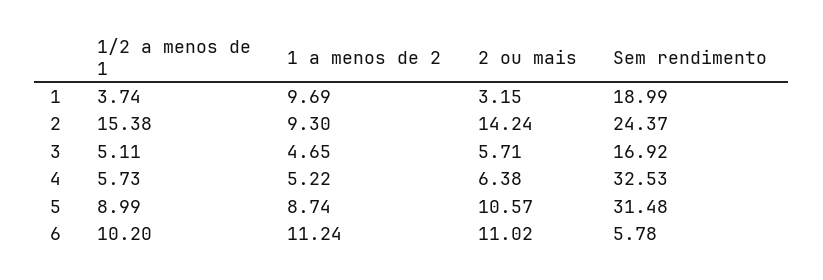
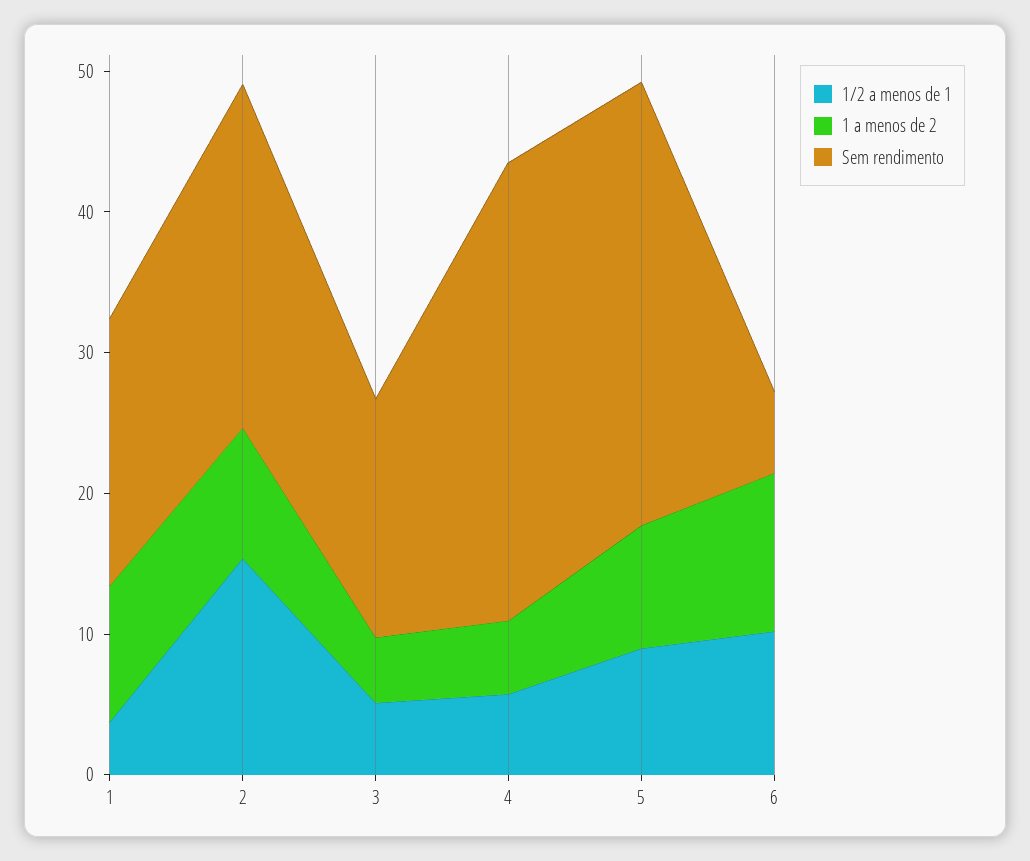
  {
    "1/2 a menos de 1": {
      "1": 3.74,
      "2": 15.38,
      "3": 5.11,
      "4": 5.73,
      "5": 8.99,
      "6": 10.2
    },
    "1 a menos de 2": {
      "1": 9.69,
      "2": 9.3,
      "3": 4.65,
      "4": 5.22,
      "5": 8.74,
      "6": 11.24
    },
-   "2 ou mais": {
-     "1": 3.15,
-     "2": 14.24,
-     "3": 5.71,
-     "4": 6.38,
-     "5": 10.57,
-     "6": 11.02
-   },
    "Sem rendimento": {
      "1": 18.99,
      "2": 24.37,
      "3": 16.92,
      "4": 32.53,
      "5": 31.48,
      "6": 5.78
    }
  }

